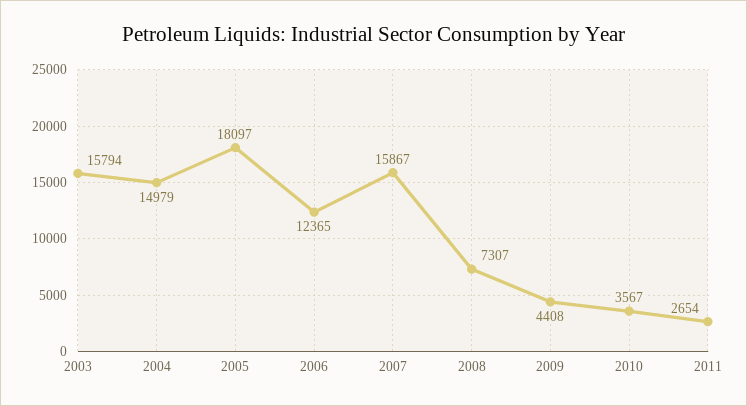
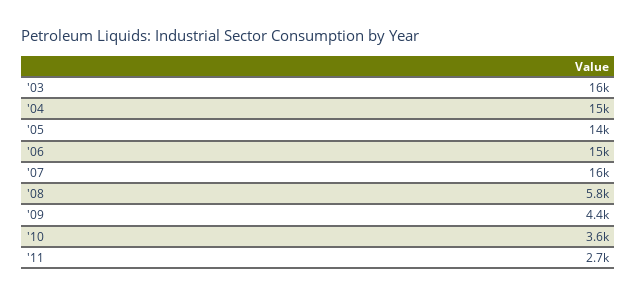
  {
    "2003": 15794,
    "2004": 14979,
-   "2005": 18097,
+   "2005": 14000,
-   "2006": 12365,
+   "2006": 15000,
    "2007": 15867,
-   "2008": 7307,
+   "2008": 5800,
    "2009": 4408,
    "2010": 3567,
    "2011": 2654
  }

